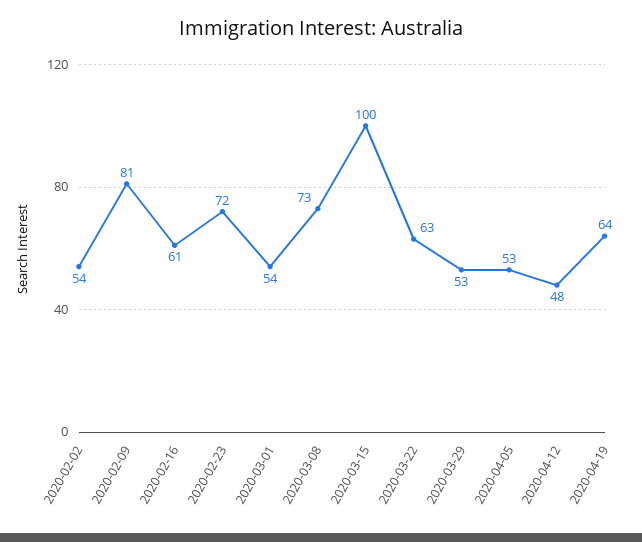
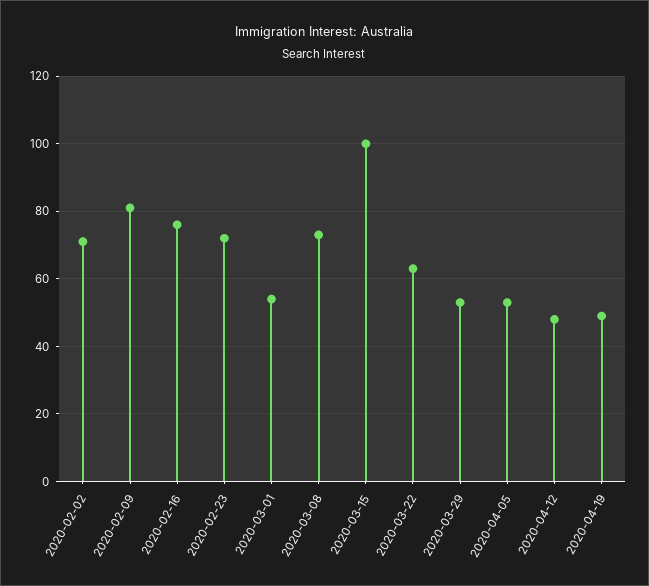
  {
-   "2020-02-02": 54,
+   "2020-02-02": 70,
    "2020-02-09": 81,
-   "2020-02-16": 61,
+   "2020-02-16": 75,
    "2020-02-23": 72,
    "2020-03-01": 54,
    "2020-03-08": 73,
    "2020-03-15": 100,
    "2020-03-22": 63,
    "2020-03-29": 53,
    "2020-04-05": 53,
    "2020-04-12": 48,
-   "2020-04-19": 64
+   "2020-04-19": 50
  }

